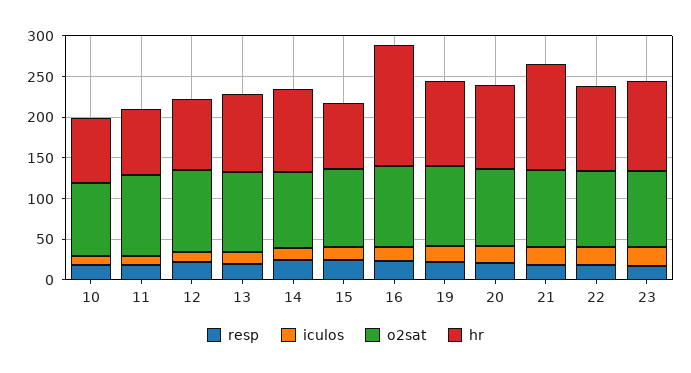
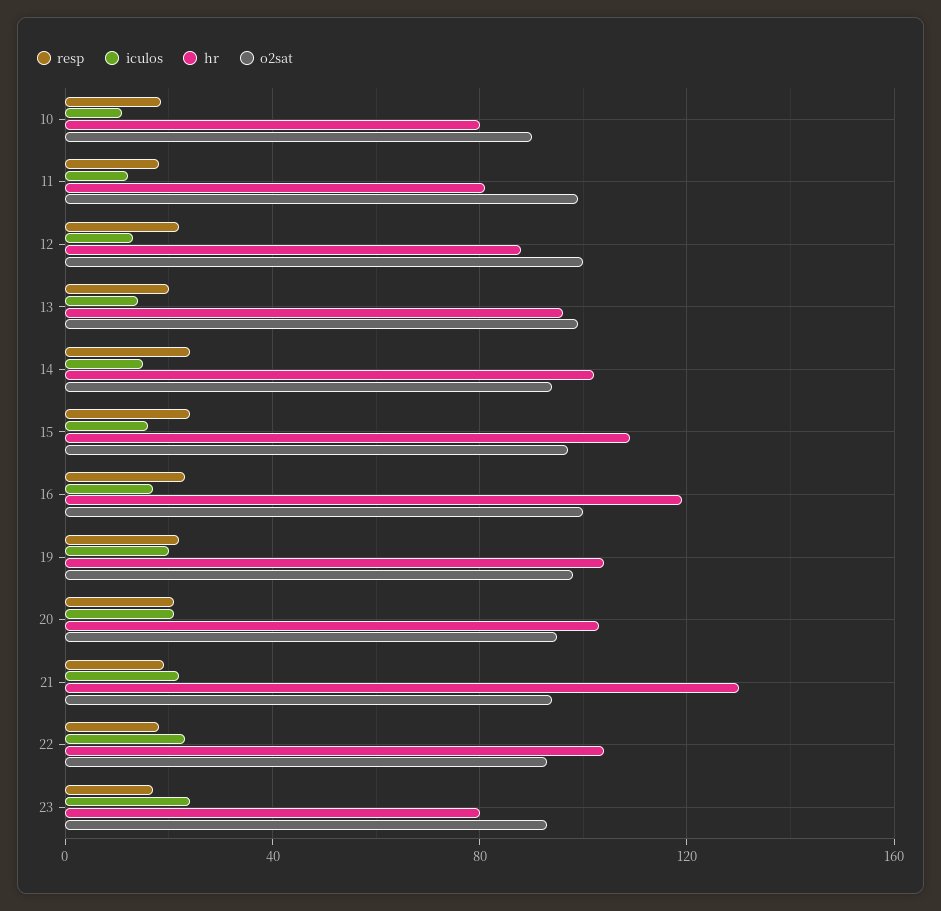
  {
    "resp": {
      "10": 20,
      "11": 20,
      "12": 20,
      "13": 20,
      "14": 25,
      "15": 25,
      "16": 25,
      "19": 20,
      "20": 20,
      "21": 20,
      "22": 20,
      "23": 15
    },
    "iculos": {
      "10": 10,
      "11": 10,
      "12": 15,
      "13": 15,
      "14": 15,
      "15": 15,
      "16": 15,
      "19": 20,
      "20": 20,
      "21": 20,
      "22": 25,
      "23": 25
    },
    "o2sat": {
      "10": 90,
      "11": 100,
      "12": 100,
      "13": 100,
      "14": 95,
      "15": 95,
      "16": 100,
      "19": 100,
      "20": 95,
      "21": 95,
      "22": 95,
      "23": 95
    },
    "hr": {
      "10": 80,
      "11": 80,
      "12": 90,
      "13": 95,
      "14": 100,
-     "15": 80,
+     "15": 110,
-     "16": 150,
+     "16": 120,
      "19": 105,
      "20": 105,
      "21": 130,
      "22": 105,
-     "23": 110
+     "23": 80
    }
  }

